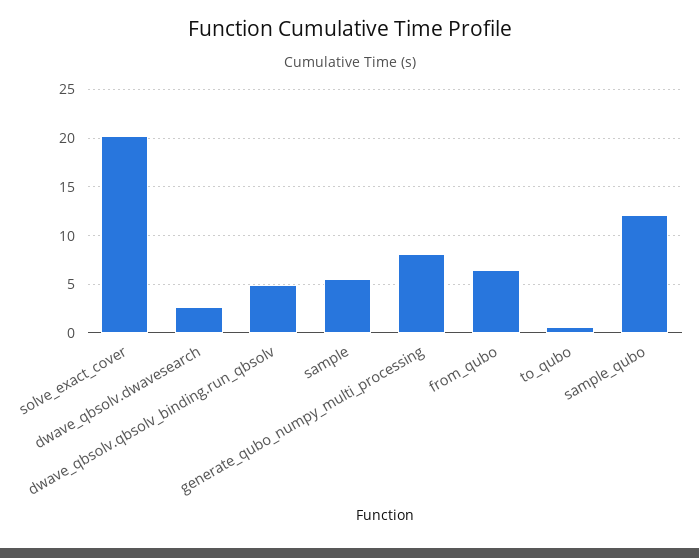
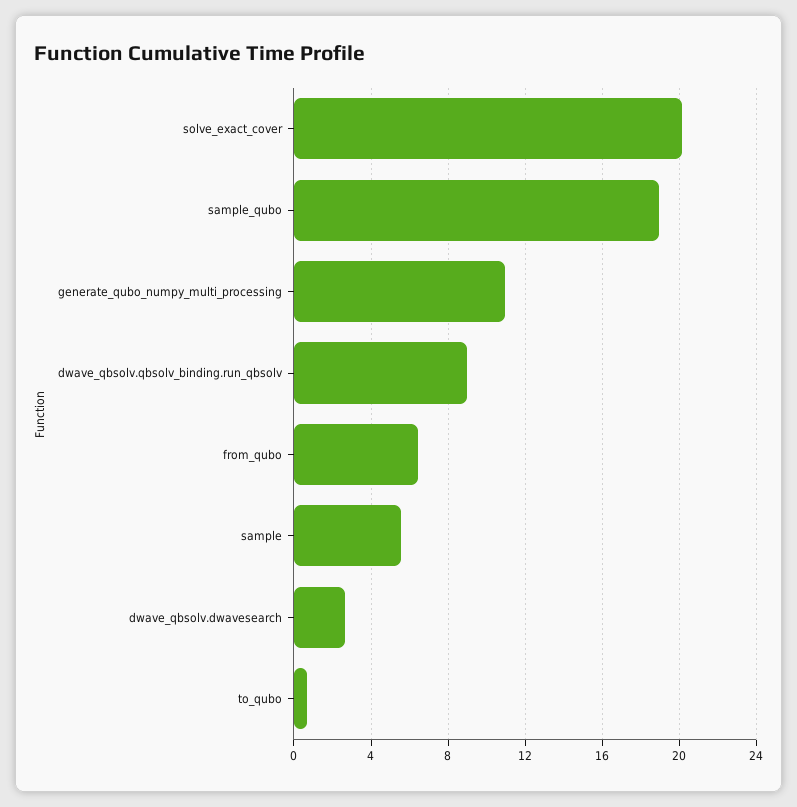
  {
    "solve_exact_cover": 20,
    "dwave_qbsolv.dwavesearch": 2.5,
-   "dwave_qbsolv.qbsolv_binding.run_qbsolv": 5,
+   "dwave_qbsolv.qbsolv_binding.run_qbsolv": 9,
    "sample": 5.5,
-   "generate_qubo_numpy_multi_processing": 8,
+   "generate_qubo_numpy_multi_processing": 11,
    "from_qubo": 6.5,
    "to_qubo": 0.5,
-   "sample_qubo": 12
+   "sample_qubo": 19
  }

